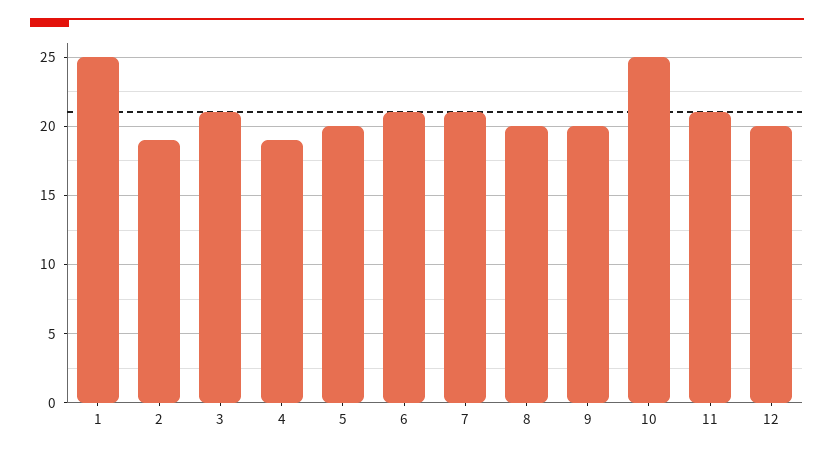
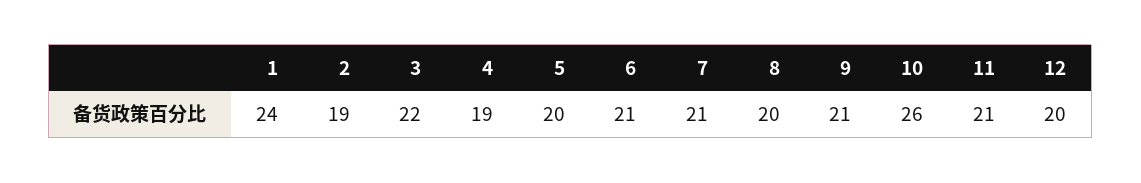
  {
-   "1": 25,
+   "1": 24,
    "2": 19,
-   "3": 21,
+   "3": 22,
    "4": 19,
    "5": 20,
    "6": 21,
    "7": 21,
    "8": 20,
-   "9": 20,
+   "9": 21,
-   "10": 25,
+   "10": 26,
    "11": 21,
    "12": 20
  }

